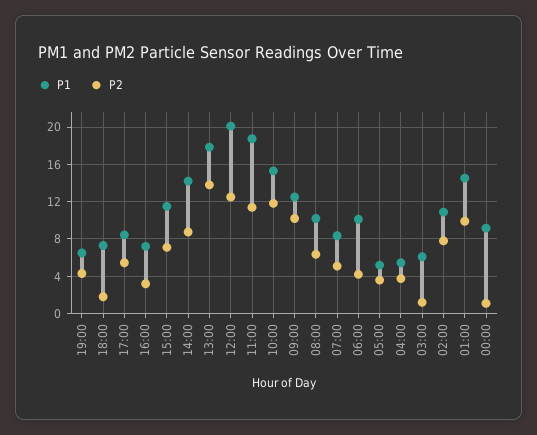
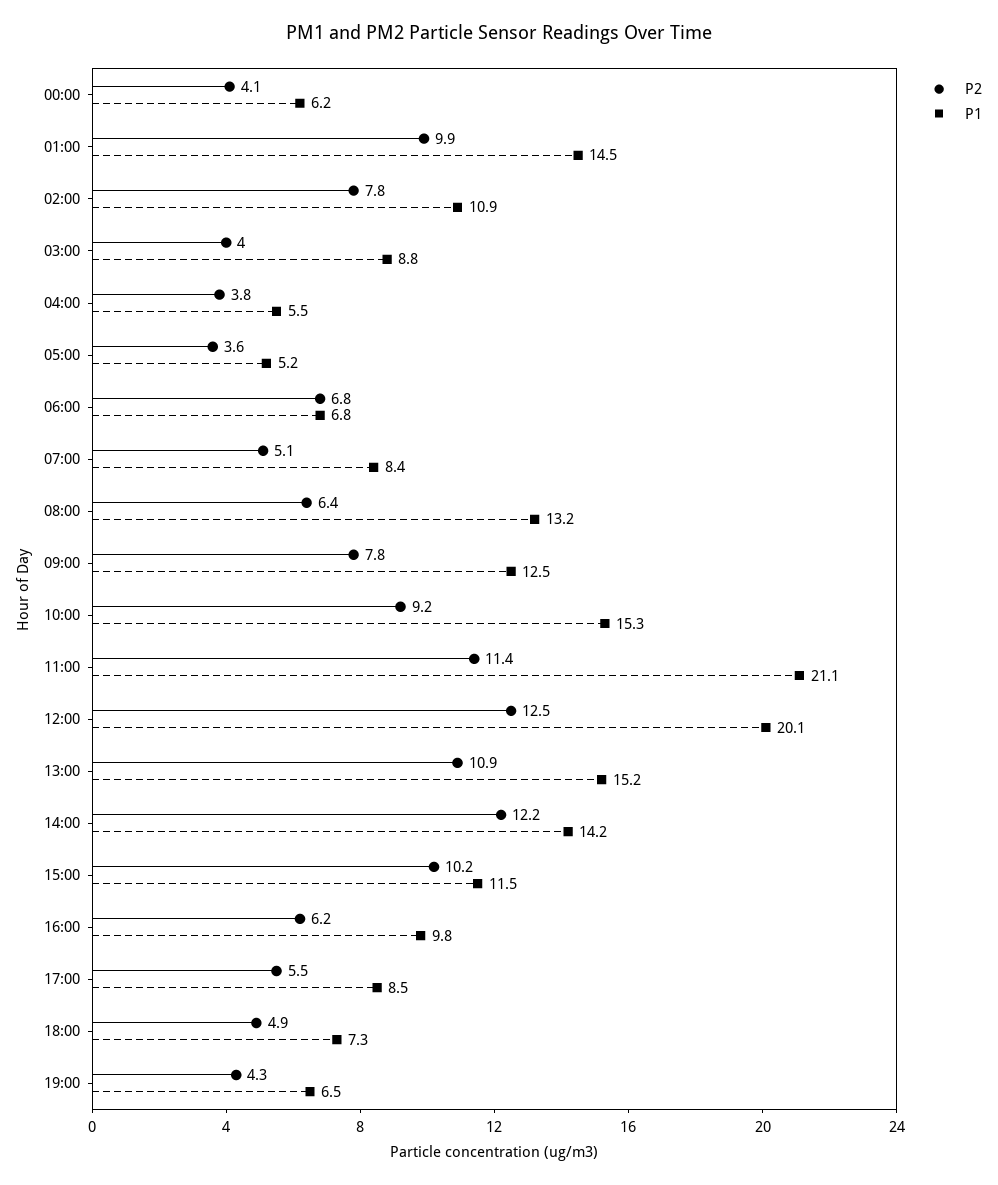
  {
    "P1": {
      "19:00": 6.5,
      "18:00": 7.3,
      "17:00": 8.5,
-     "16:00": 7,
+     "16:00": 9.8,
      "15:00": 11.5,
      "14:00": 14.2,
-     "13:00": 18,
+     "13:00": 15.2,
      "12:00": 20.1,
-     "11:00": 19,
+     "11:00": 21.1,
      "10:00": 15.3,
      "09:00": 12.5,
-     "08:00": 10,
+     "08:00": 13.2,
      "07:00": 8.4,
-     "06:00": 10,
+     "06:00": 6.8,
      "05:00": 5.2,
      "04:00": 5.5,
-     "03:00": 6,
+     "03:00": 8.8,
      "02:00": 10.9,
      "01:00": 14.5,
-     "00:00": 9
+     "00:00": 6.2
    },
    "P2": {
      "19:00": 4.3,
-     "18:00": 2,
+     "18:00": 4.9,
      "17:00": 5.5,
-     "16:00": 3,
+     "16:00": 6.2,
-     "15:00": 7,
+     "15:00": 10.2,
-     "14:00": 9,
+     "14:00": 12.2,
-     "13:00": 14,
+     "13:00": 10.9,
      "12:00": 12.5,
      "11:00": 11.4,
-     "10:00": 12,
+     "10:00": 9.2,
-     "09:00": 10,
+     "09:00": 7.8,
      "08:00": 6.4,
      "07:00": 5.1,
-     "06:00": 4,
+     "06:00": 6.8,
      "05:00": 3.6,
      "04:00": 3.8,
-     "03:00": 1,
+     "03:00": 4,
      "02:00": 7.8,
      "01:00": 9.9,
-     "00:00": 1
+     "00:00": 4.1
    }
  }

